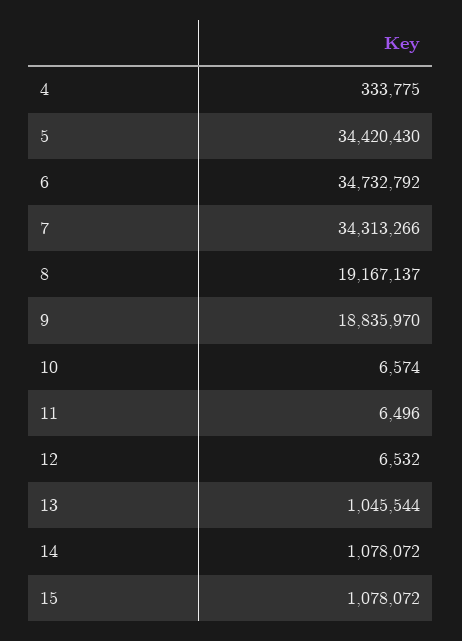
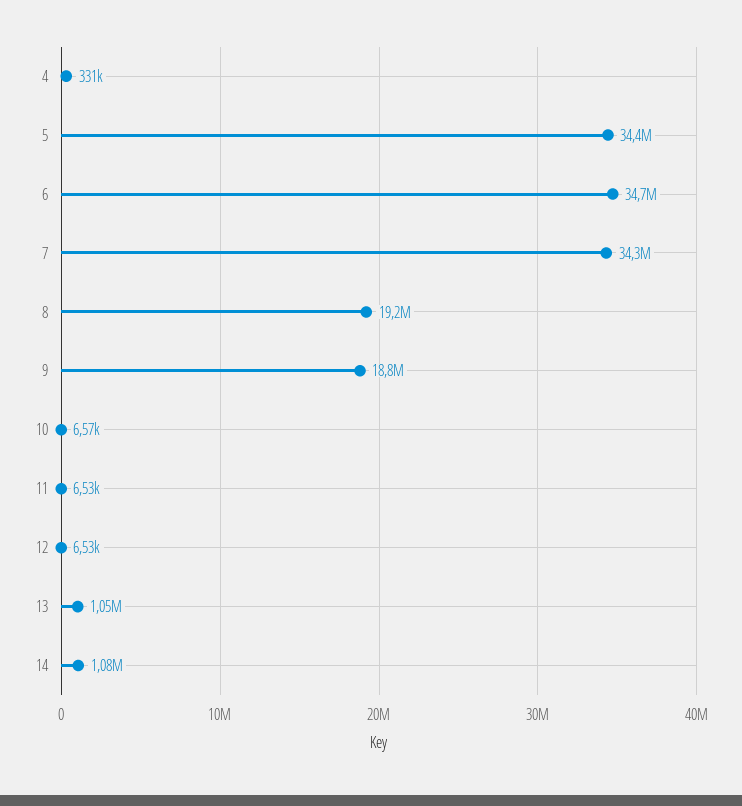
  {
-   "4": 333775,
+   "4": 331000,
    "5": 34420430,
    "6": 34732792,
    "7": 34313266,
    "8": 19167137,
    "9": 18835970,
    "10": 6574,
-   "11": 6496,
+   "11": 6530,
    "12": 6532,
    "13": 1045544,
-   "14": 1078072,
+   "14": 1078072
-   "15": 1078072
  }

